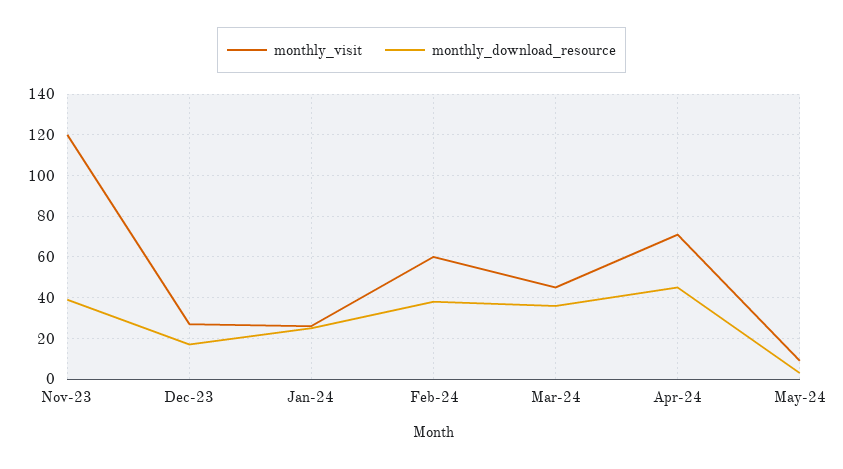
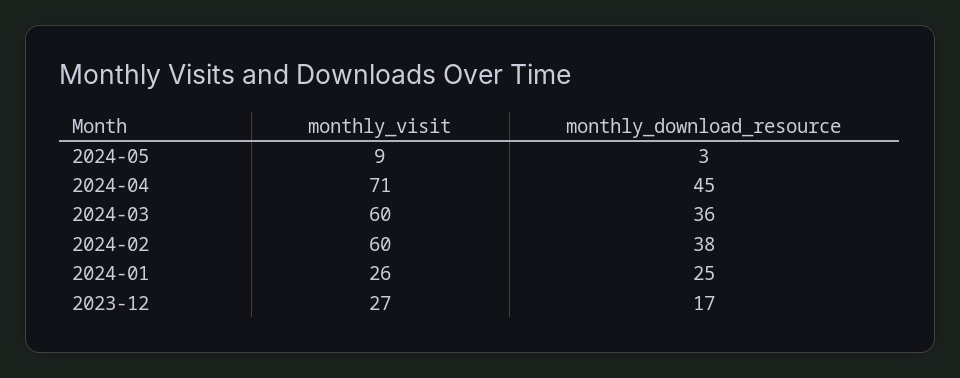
  {
    "monthly_visit": {
-     "Nov-23": 120,
      "Dec-23": 27,
      "Jan-24": 26,
      "Feb-24": 60,
-     "Mar-24": 45,
+     "Mar-24": 60,
      "Apr-24": 71,
      "May-24": 9
    },
    "monthly_download_resource": {
-     "Nov-23": 40,
      "Dec-23": 17,
      "Jan-24": 25,
      "Feb-24": 38,
      "Mar-24": 36,
      "Apr-24": 45,
      "May-24": 3
    }
  }

